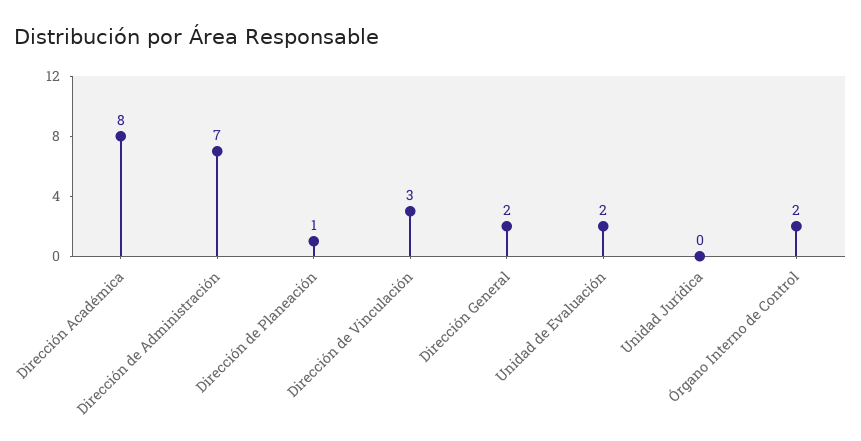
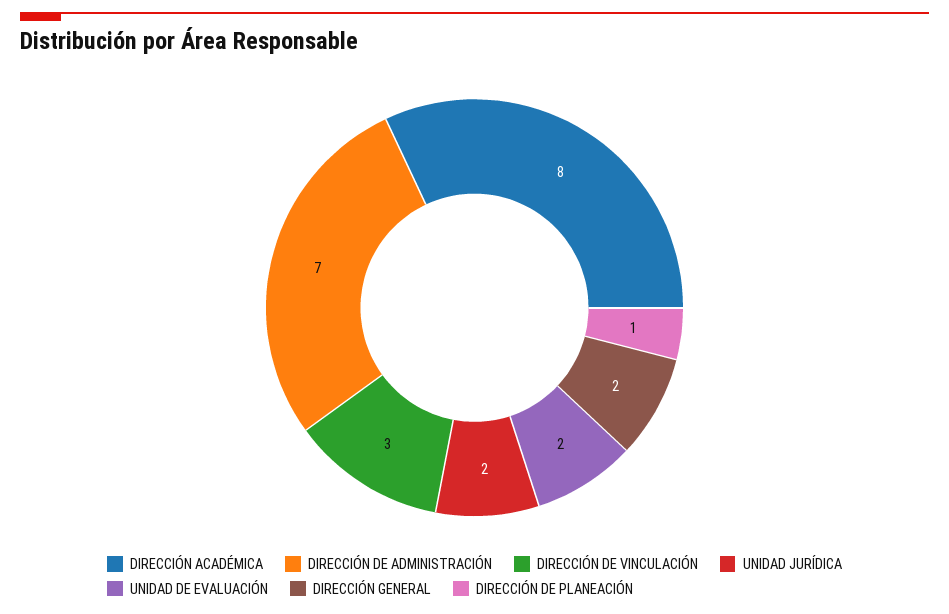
  {
    "Dirección Académica": 8,
    "Dirección de Administración": 7,
    "Dirección de Planeación": 1,
    "Dirección de Vinculación": 3,
    "Dirección General": 2,
    "Unidad de Evaluación": 2,
-   "Unidad Jurídica": 0,
+   "Unidad Jurídica": 2
-   "Órgano Interno de Control": 2
  }

